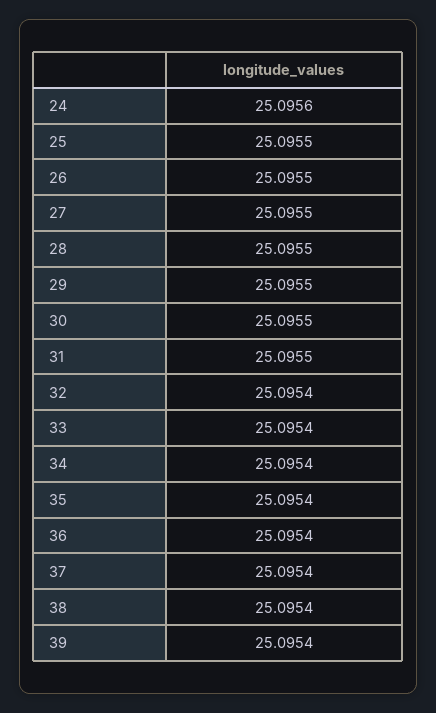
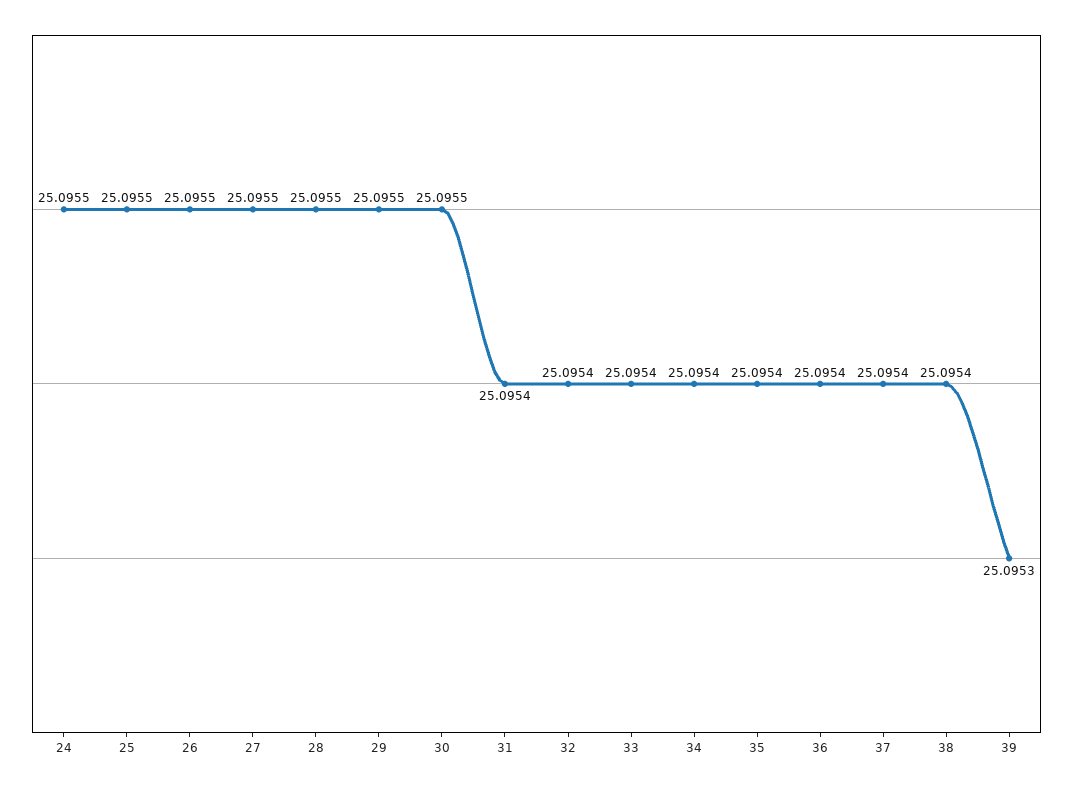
  {
-   "24": 25.0956,
+   "24": 25.0955,
    "25": 25.0955,
    "26": 25.0955,
    "27": 25.0955,
    "28": 25.0955,
    "29": 25.0955,
    "30": 25.0955,
-   "31": 25.0955,
+   "31": 25.0954,
    "32": 25.0954,
    "33": 25.0954,
    "34": 25.0954,
    "35": 25.0954,
    "36": 25.0954,
    "37": 25.0954,
    "38": 25.0954,
-   "39": 25.0954
+   "39": 25.0953
  }

